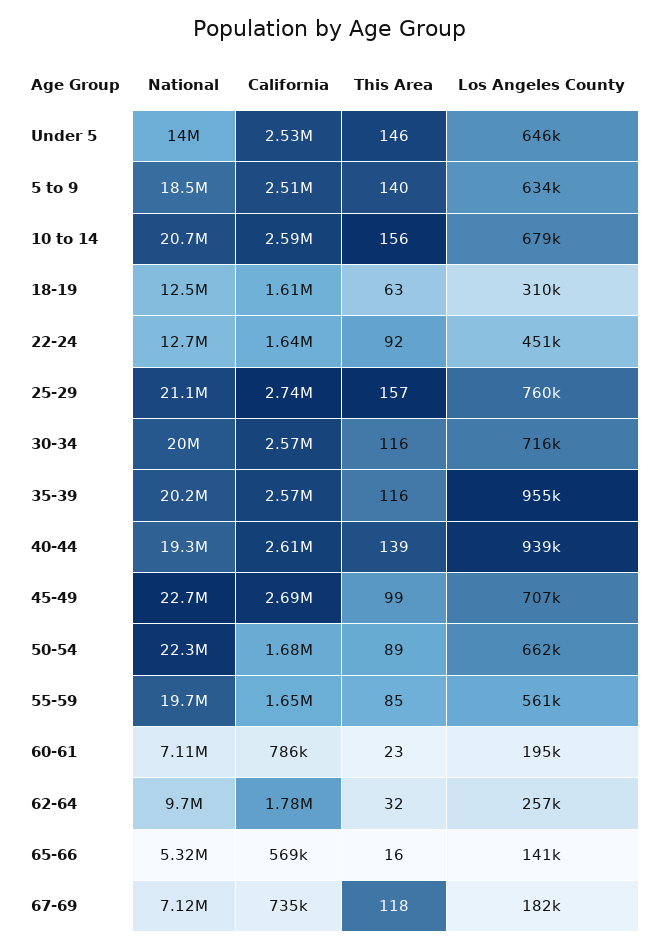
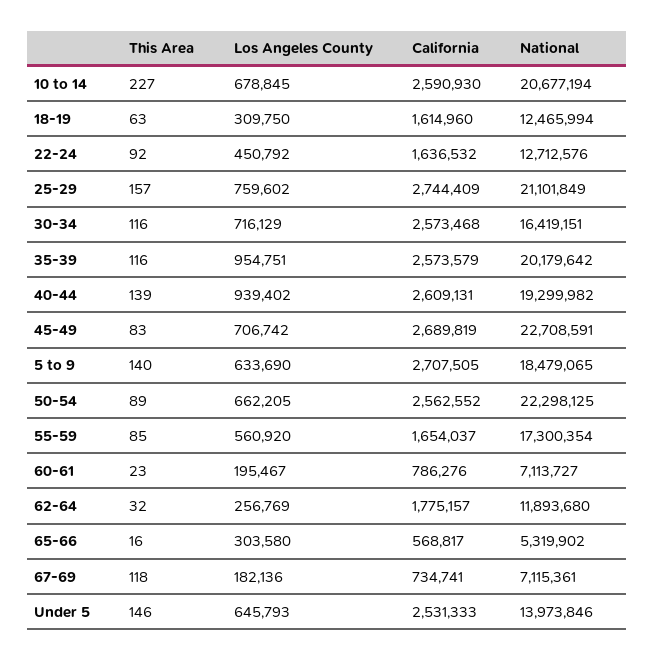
  {
    "National": {
      "Under 5": 13973846,
      "5 to 9": 18479065,
      "10 to 14": 20677194,
      "18-19": 12465994,
      "22-24": 12712576,
      "25-29": 21101849,
-     "30-34": 20000000,
+     "30-34": 16419151,
      "35-39": 20179642,
      "40-44": 19299982,
      "45-49": 22708591,
      "50-54": 22298125,
-     "55-59": 19700000,
+     "55-59": 17300354,
      "60-61": 7113727,
-     "62-64": 9700000,
+     "62-64": 11893680,
      "65-66": 5319902,
      "67-69": 7115361
    },
    "California": {
      "Under 5": 2531333,
-     "5 to 9": 2510000,
+     "5 to 9": 2707505,
      "10 to 14": 2590930,
      "18-19": 1614960,
      "22-24": 1636532,
      "25-29": 2744409,
      "30-34": 2573468,
      "35-39": 2573579,
      "40-44": 2609131,
      "45-49": 2689819,
-     "50-54": 1680000,
+     "50-54": 2562552,
      "55-59": 1654037,
      "60-61": 786276,
      "62-64": 1775157,
      "65-66": 568817,
      "67-69": 734741
    },
    "This Area": {
      "Under 5": 146,
      "5 to 9": 140,
-     "10 to 14": 156,
+     "10 to 14": 227,
      "18-19": 63,
      "22-24": 92,
      "25-29": 157,
      "30-34": 116,
      "35-39": 116,
      "40-44": 139,
-     "45-49": 99,
+     "45-49": 83,
      "50-54": 89,
      "55-59": 85,
      "60-61": 23,
      "62-64": 32,
      "65-66": 16,
      "67-69": 118
    },
    "Los Angeles County": {
      "Under 5": 645793,
      "5 to 9": 633690,
      "10 to 14": 678845,
      "18-19": 309750,
      "22-24": 450792,
      "25-29": 759602,
      "30-34": 716129,
      "35-39": 954751,
      "40-44": 939402,
      "45-49": 706742,
      "50-54": 662205,
      "55-59": 560920,
      "60-61": 195467,
      "62-64": 256769,
-     "65-66": 141000,
+     "65-66": 303580,
      "67-69": 182136
    }
  }

